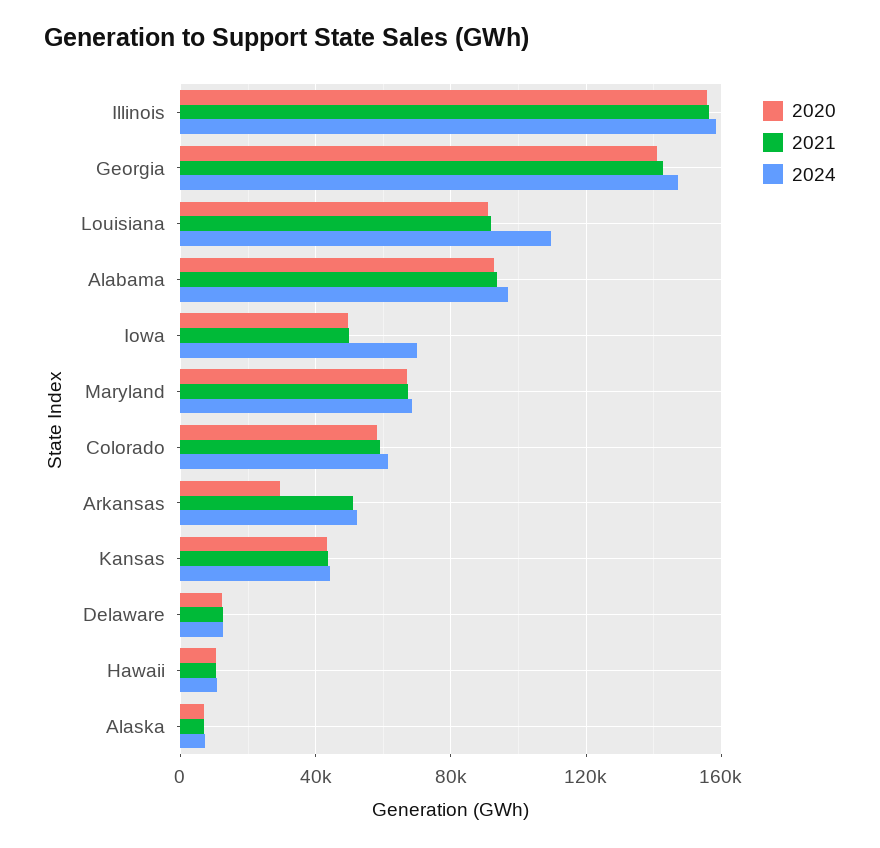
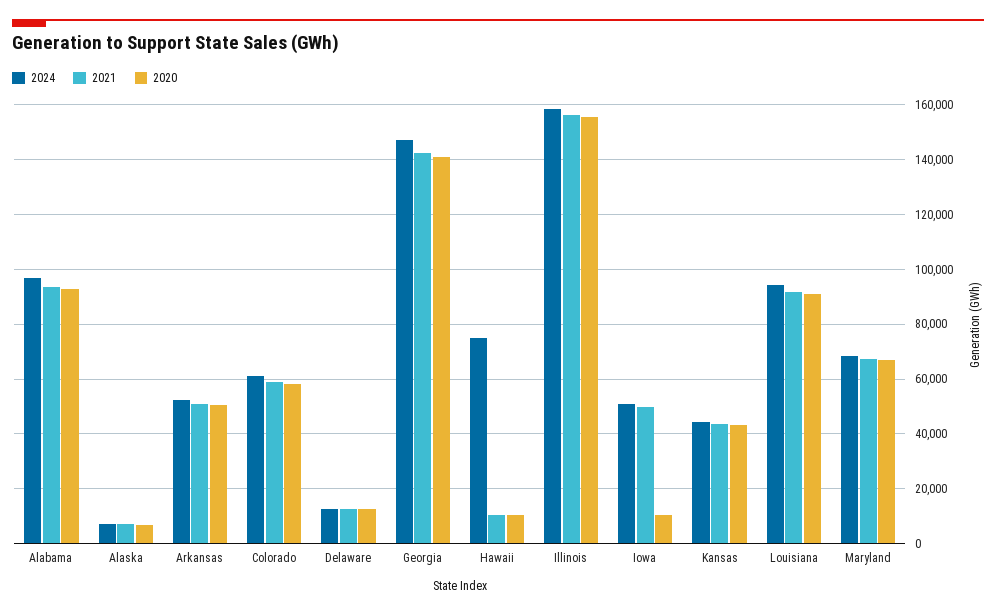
  {
    "2020": {
      "Illinois": 155000,
      "Georgia": 140000,
      "Louisiana": 90000,
      "Alabama": 92500,
-     "Iowa": 50000,
+     "Iowa": 10000,
      "Maryland": 67500,
      "Colorado": 57500,
-     "Arkansas": 30000,
+     "Arkansas": 50000,
      "Kansas": 42500,
      "Delaware": 12500,
      "Hawaii": 10000,
      "Alaska": 7500
    },
    "2021": {
      "Illinois": 157500,
      "Georgia": 142500,
      "Louisiana": 92500,
      "Alabama": 92500,
      "Iowa": 50000,
      "Maryland": 67500,
      "Colorado": 60000,
      "Arkansas": 50000,
      "Kansas": 42500,
      "Delaware": 12500,
      "Hawaii": 10000,
      "Alaska": 7500
    },
    "2024": {
      "Illinois": 157500,
      "Georgia": 147500,
-     "Louisiana": 110000,
+     "Louisiana": 95000,
      "Alabama": 97500,
-     "Iowa": 70000,
+     "Iowa": 50000,
      "Maryland": 67500,
      "Colorado": 62500,
      "Arkansas": 52500,
      "Kansas": 45000,
      "Delaware": 12500,
-     "Hawaii": 10000,
+     "Hawaii": 75000,
      "Alaska": 7500
    }
  }

